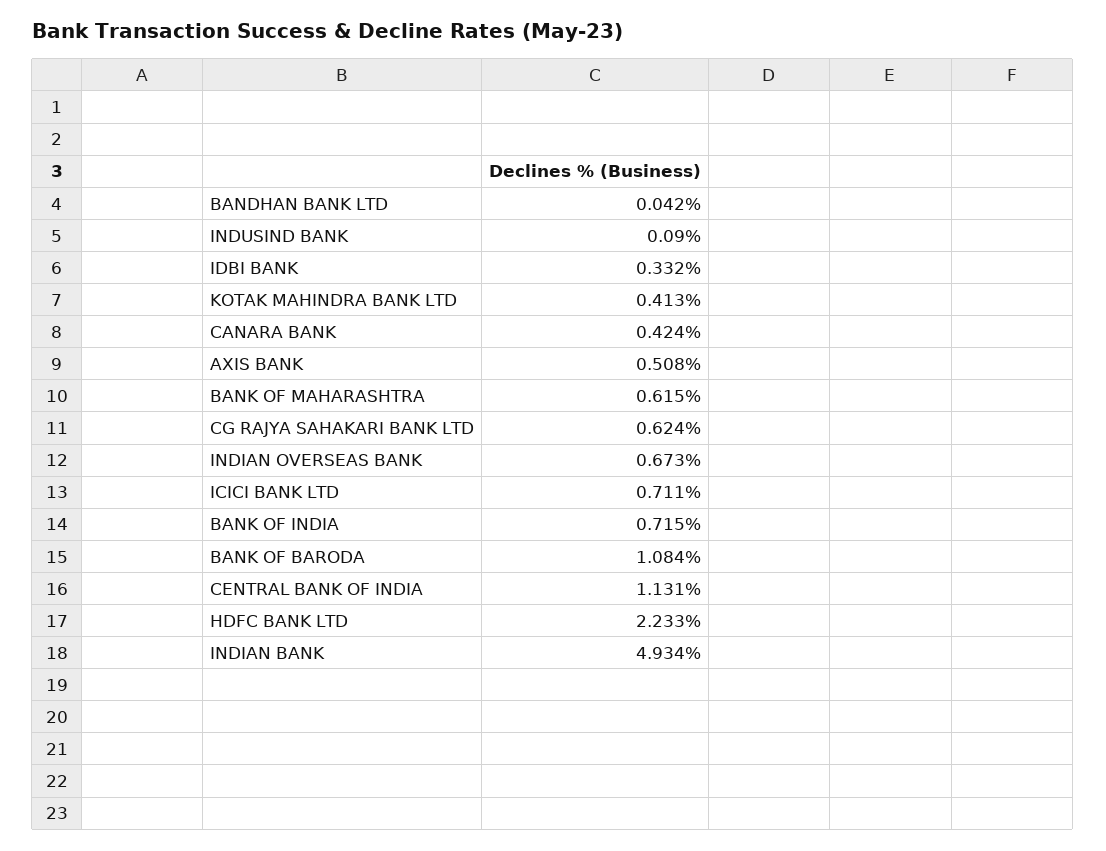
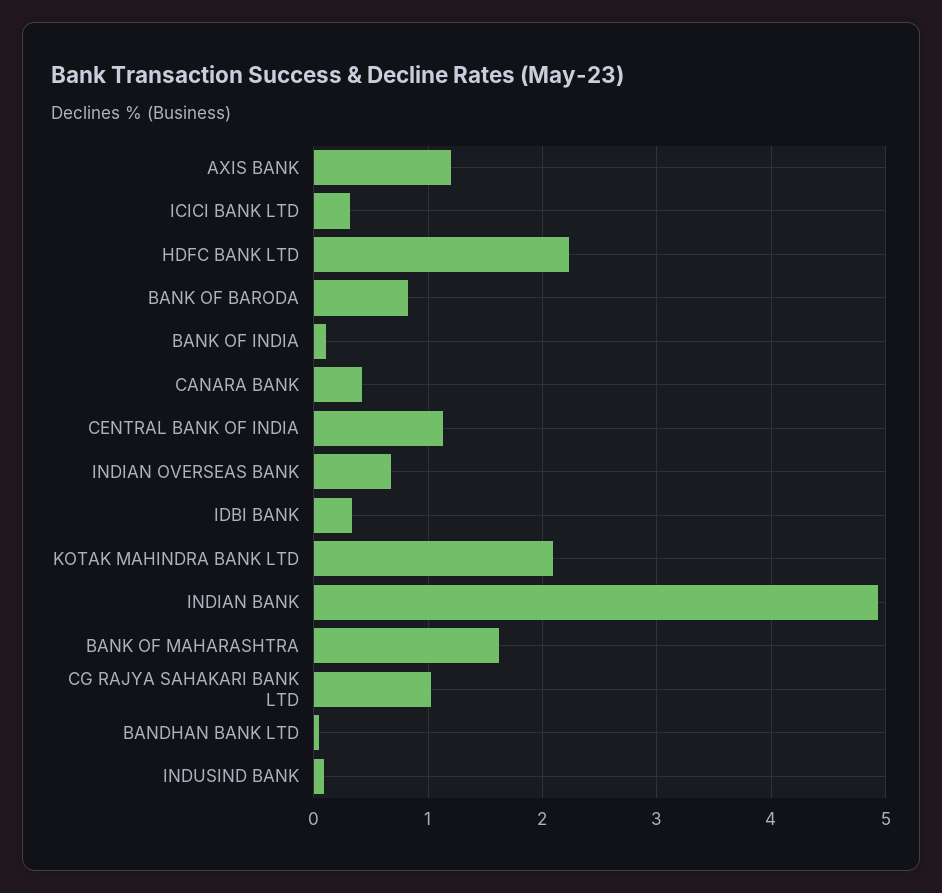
  {
    "BANDHAN BANK LTD": 0.042,
    "INDUSIND BANK": 0.09,
    "IDBI BANK": 0.332,
-   "KOTAK MAHINDRA BANK LTD": 0.413,
+   "KOTAK MAHINDRA BANK LTD": 2.1,
    "CANARA BANK": 0.424,
-   "AXIS BANK": 0.508,
+   "AXIS BANK": 1.2,
-   "BANK OF MAHARASHTRA": 0.615,
+   "BANK OF MAHARASHTRA": 1.6,
-   "CG RAJYA SAHAKARI BANK LTD": 0.624,
+   "CG RAJYA SAHAKARI BANK LTD": 1,
    "INDIAN OVERSEAS BANK": 0.673,
-   "ICICI BANK LTD": 0.711,
+   "ICICI BANK LTD": 0.3,
-   "BANK OF INDIA": 0.715,
+   "BANK OF INDIA": 0.1,
-   "BANK OF BARODA": 1.084,
+   "BANK OF BARODA": 0.8,
    "CENTRAL BANK OF INDIA": 1.131,
    "HDFC BANK LTD": 2.233,
    "INDIAN BANK": 4.934
  }

